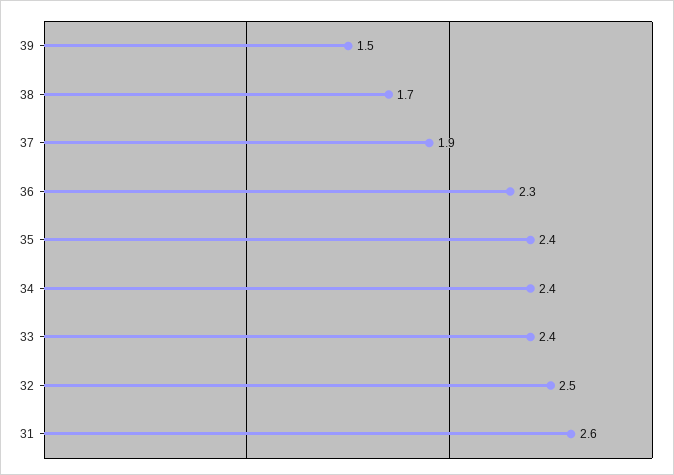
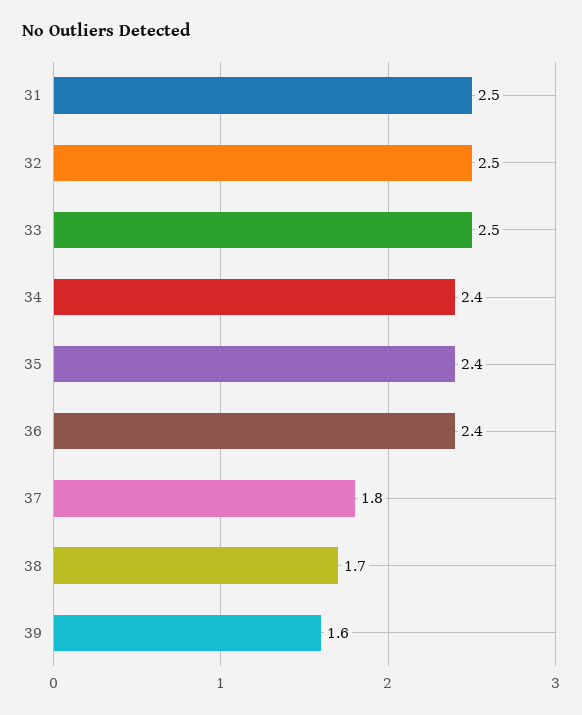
  {
-   "39": 1.5,
+   "39": 1.6,
    "38": 1.7,
-   "37": 1.9,
+   "37": 1.8,
-   "36": 2.3,
+   "36": 2.4,
    "35": 2.4,
    "34": 2.4,
-   "33": 2.4,
+   "33": 2.5,
    "32": 2.5,
-   "31": 2.6
+   "31": 2.5
  }

